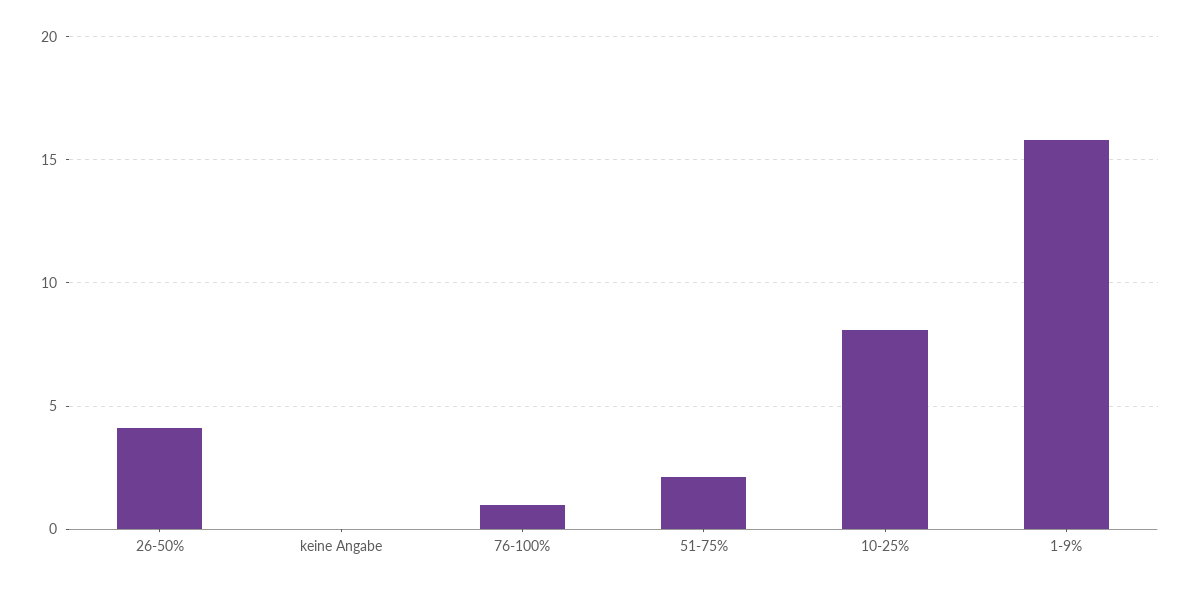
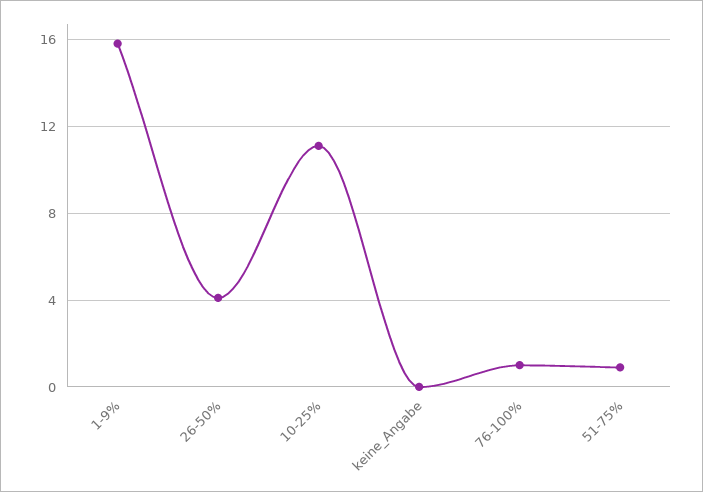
  {
    "26-50%": 4,
    "keine Angabe": 0,
    "76-100%": 1,
-   "51-75%": 2,
+   "51-75%": 1,
-   "10-25%": 8,
+   "10-25%": 11,
    "1-9%": 16
  }

